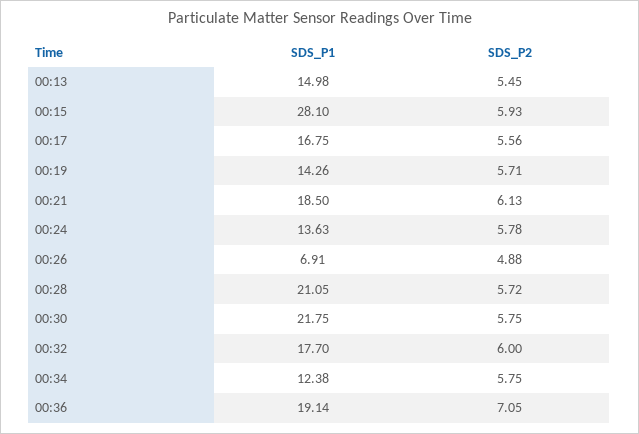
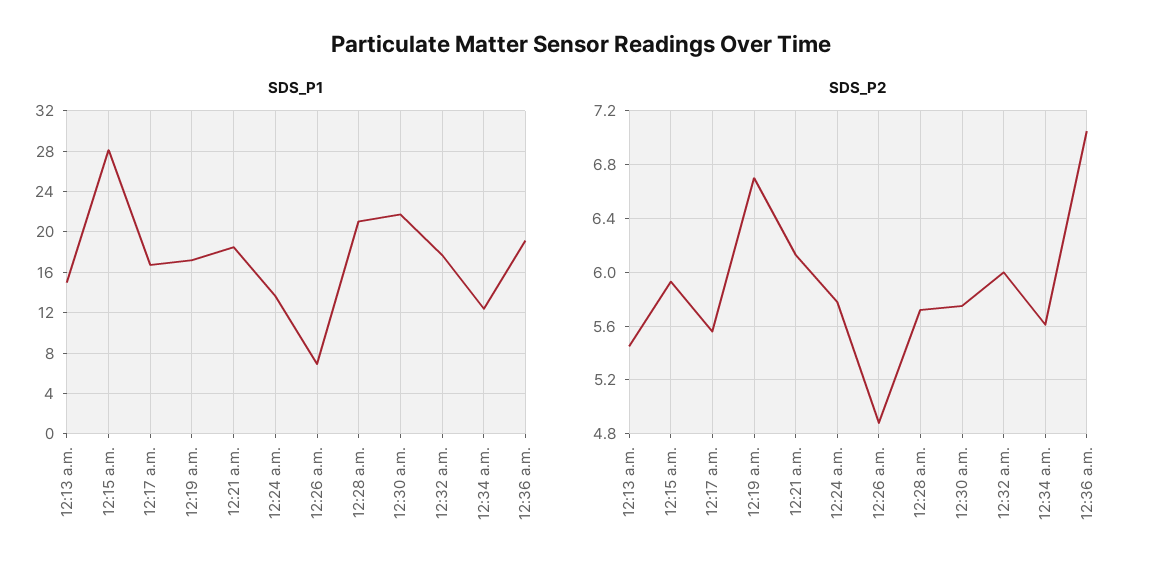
  {
    "SDS_P1": {
      "00:13": 14.98,
      "00:15": 28.1,
      "00:17": 16.75,
-     "00:19": 14.26,
+     "00:19": 17,
      "00:21": 18.5,
      "00:24": 13.63,
      "00:26": 6.91,
      "00:28": 21.05,
      "00:30": 21.75,
      "00:32": 17.7,
      "00:34": 12.38,
      "00:36": 19.14
    },
    "SDS_P2": {
      "00:13": 5.45,
      "00:15": 5.93,
      "00:17": 5.56,
-     "00:19": 5.71,
+     "00:19": 6.7,
      "00:21": 6.13,
      "00:24": 5.78,
      "00:26": 4.88,
      "00:28": 5.72,
      "00:30": 5.75,
      "00:32": 6,
-     "00:34": 5.75,
+     "00:34": 5.6,
      "00:36": 7.05
    }
  }

